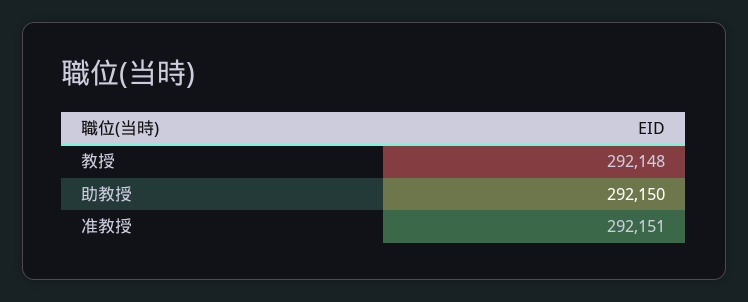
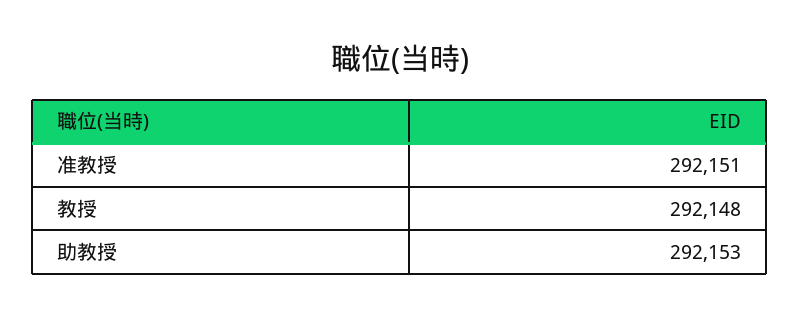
  {
    "教授": 292148,
-   "助教授": 292150,
+   "助教授": 292153,
    "准教授": 292151
  }

